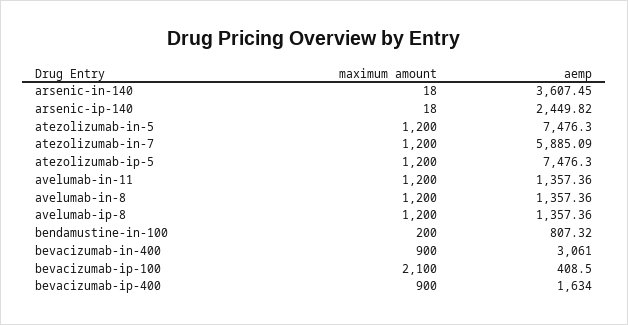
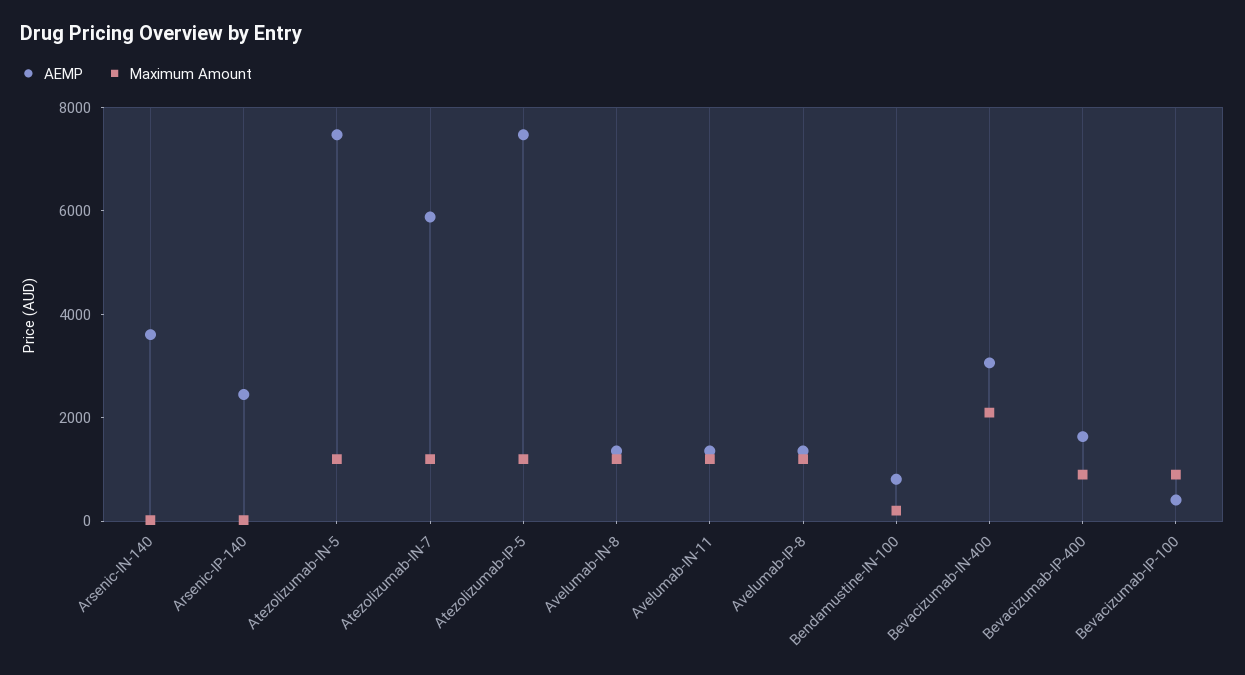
  {
    "maximum amount": {
      "arsenic-in-140": 18,
      "arsenic-ip-140": 18,
      "atezolizumab-in-5": 1200,
      "atezolizumab-in-7": 1200,
      "atezolizumab-ip-5": 1200,
      "avelumab-in-11": 1200,
      "avelumab-in-8": 1200,
      "avelumab-ip-8": 1200,
      "bendamustine-in-100": 200,
-     "bevacizumab-in-400": 900,
+     "bevacizumab-in-400": 2000,
-     "bevacizumab-ip-100": 2100,
+     "bevacizumab-ip-100": 1000,
      "bevacizumab-ip-400": 900
    },
    "aemp": {
      "arsenic-in-140": 3607.45,
      "arsenic-ip-140": 2449.82,
      "atezolizumab-in-5": 7476.3,
      "atezolizumab-in-7": 5885.09,
      "atezolizumab-ip-5": 7476.3,
      "avelumab-in-11": 1357.36,
      "avelumab-in-8": 1357.36,
      "avelumab-ip-8": 1357.36,
      "bendamustine-in-100": 807.32,
      "bevacizumab-in-400": 3061,
      "bevacizumab-ip-100": 408.5,
      "bevacizumab-ip-400": 1634
    }
  }

